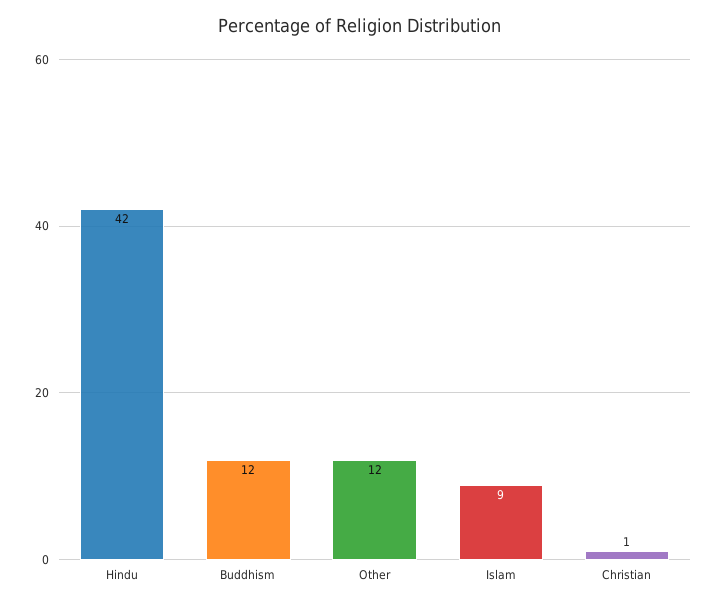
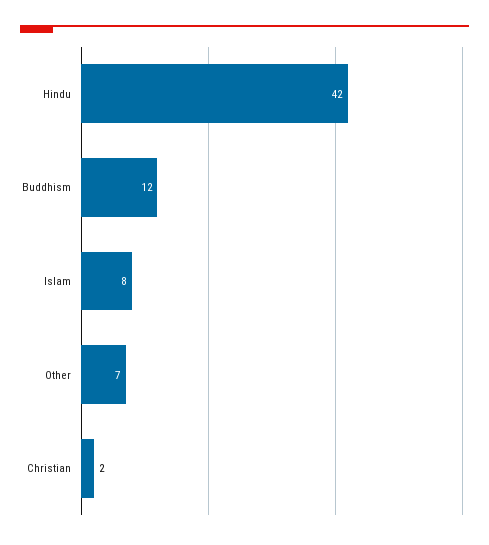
  {
    "Hindu": 42,
    "Buddhism": 12,
-   "Other": 12,
+   "Other": 7,
-   "Islam": 9,
+   "Islam": 8,
-   "Christian": 1
+   "Christian": 2
  }

